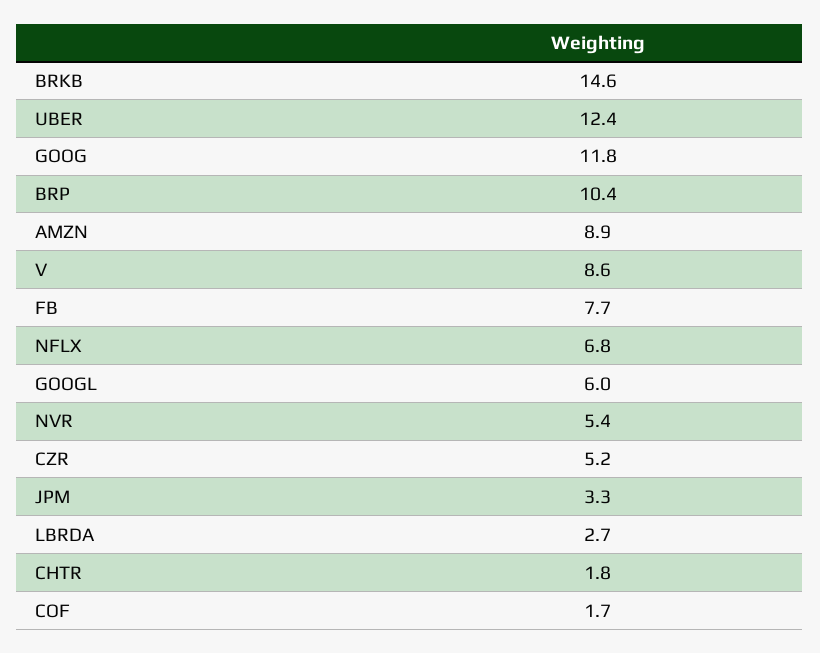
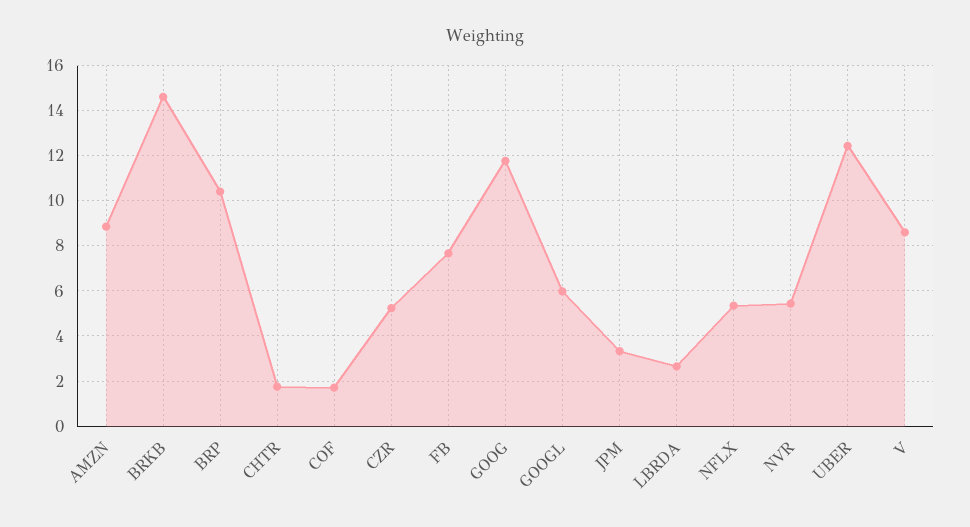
  {
    "BRKB": 14.6,
    "UBER": 12.4,
    "GOOG": 11.8,
    "BRP": 10.4,
    "AMZN": 8.9,
    "V": 8.6,
    "FB": 7.7,
-   "NFLX": 6.8,
+   "NFLX": 5.5,
    "GOOGL": 6,
    "NVR": 5.4,
    "CZR": 5.2,
    "JPM": 3.3,
    "LBRDA": 2.7,
    "CHTR": 1.8,
    "COF": 1.7
  }

